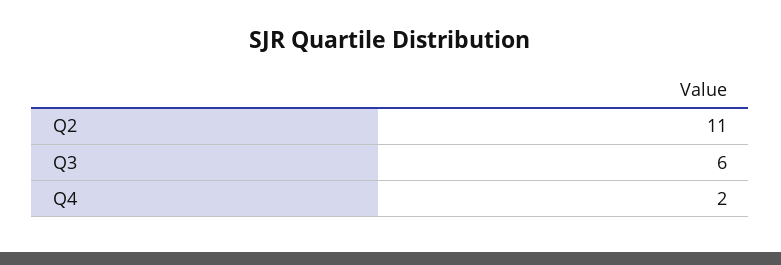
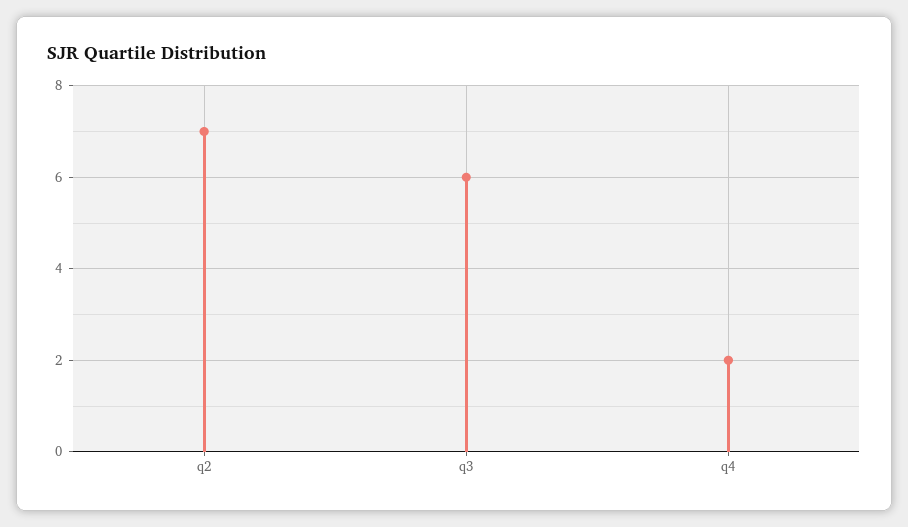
  {
-   "Q2": 11,
+   "Q2": 7,
    "Q3": 6,
    "Q4": 2
  }

